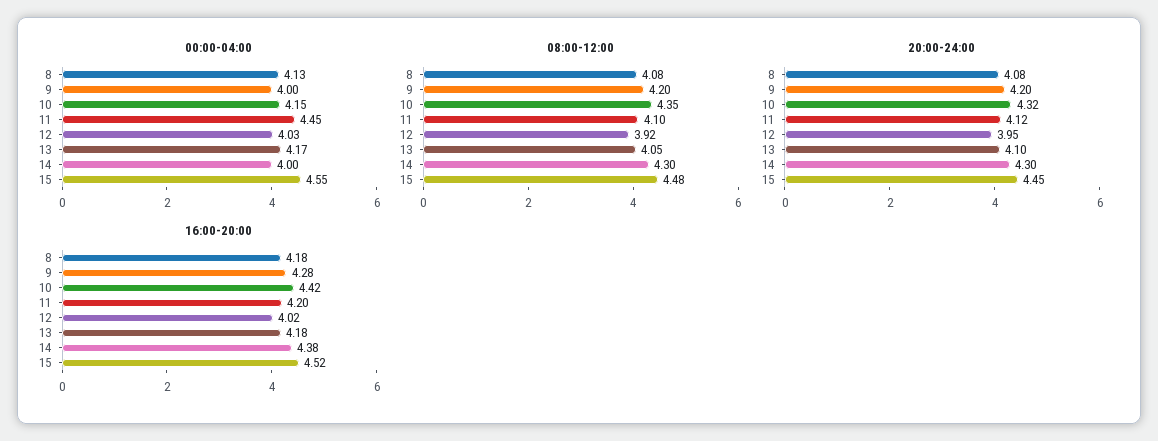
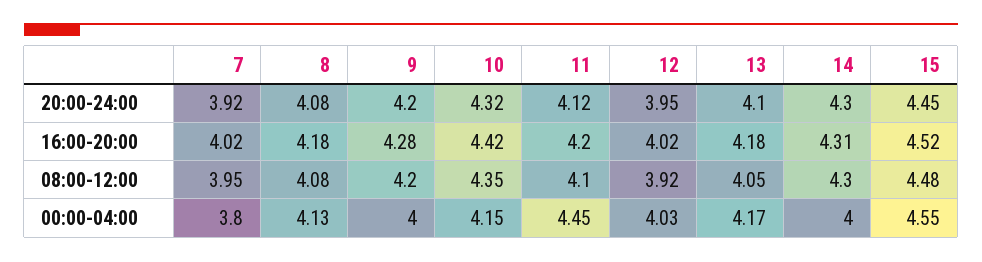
  {
    "00:00-04:00": {
      "8": 4.13,
      "9": 4,
      "10": 4.15,
      "11": 4.45,
      "12": 4.03,
      "13": 4.17,
      "14": 4,
-     "15": 4.55
+     "15": 4.55,
+     "7": 3.8
    },
    "08:00-12:00": {
      "8": 4.08,
      "9": 4.2,
      "10": 4.35,
      "11": 4.1,
      "12": 3.92,
      "13": 4.05,
      "14": 4.3,
-     "15": 4.48
+     "15": 4.48,
+     "7": 3.95
    },
    "20:00-24:00": {
      "8": 4.08,
      "9": 4.2,
      "10": 4.32,
      "11": 4.12,
      "12": 3.95,
      "13": 4.1,
      "14": 4.3,
-     "15": 4.45
+     "15": 4.45,
+     "7": 3.92
    },
    "16:00-20:00": {
      "8": 4.18,
      "9": 4.28,
      "10": 4.42,
      "11": 4.2,
      "12": 4.02,
      "13": 4.18,
-     "14": 4.38,
+     "14": 4.31,
-     "15": 4.52
+     "15": 4.52,
+     "7": 4.02
    }
  }

